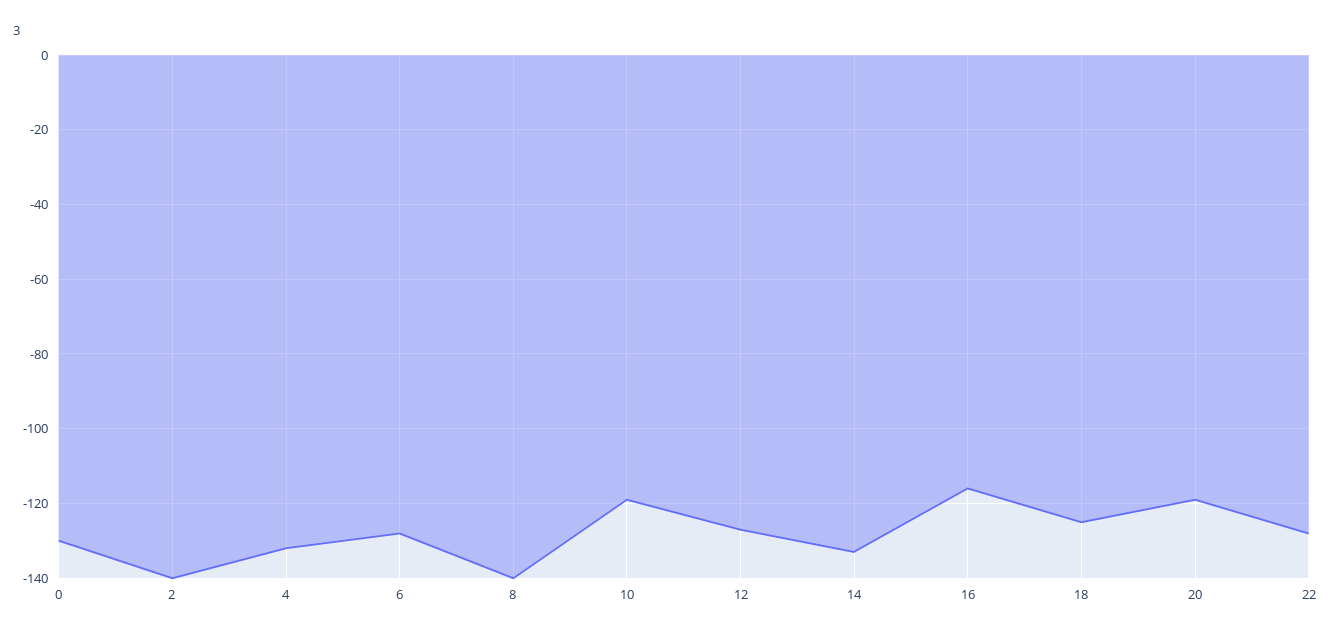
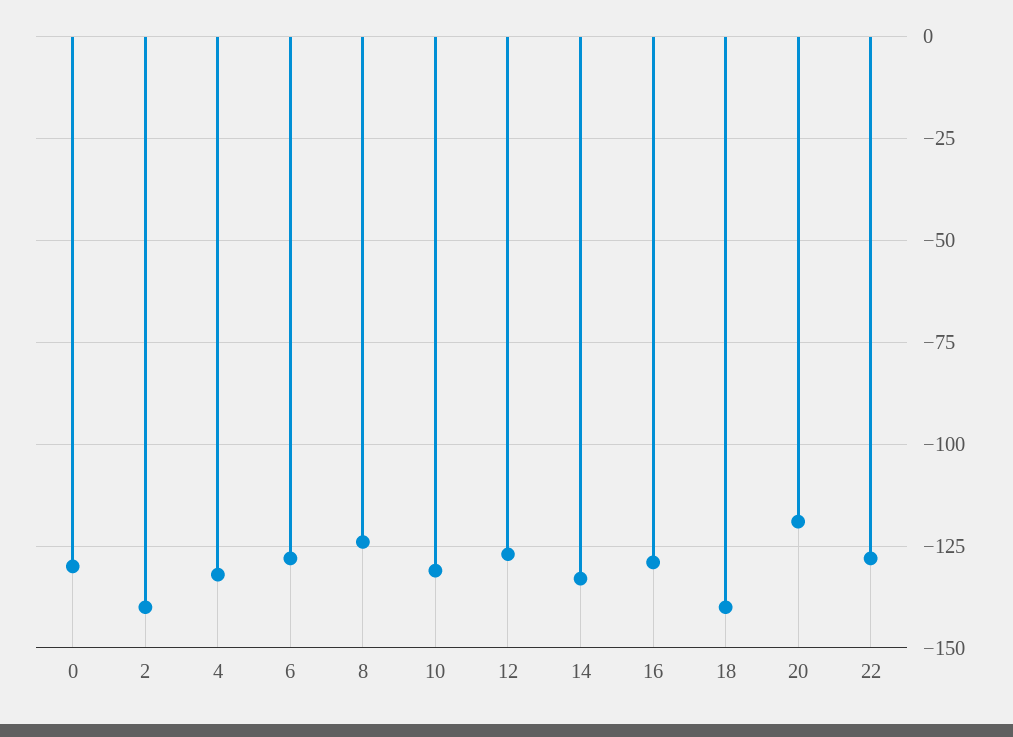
  {
    "0": -130,
    "2": -140,
    "4": -130,
    "6": -130,
-   "8": -140,
+   "8": -125,
-   "10": -120,
+   "10": -130,
    "12": -125,
    "14": -135,
-   "16": -115,
+   "16": -130,
-   "18": -125,
+   "18": -140,
    "20": -120,
    "22": -130
  }

